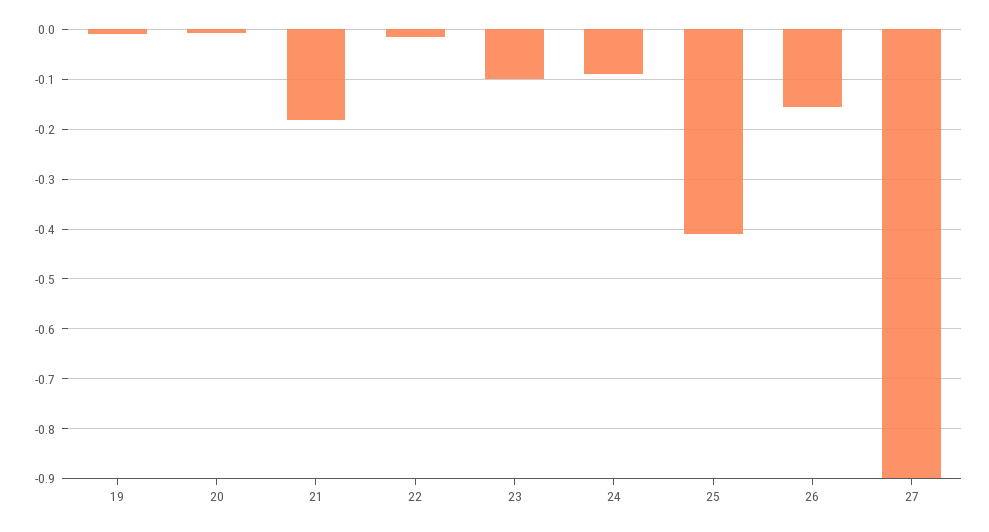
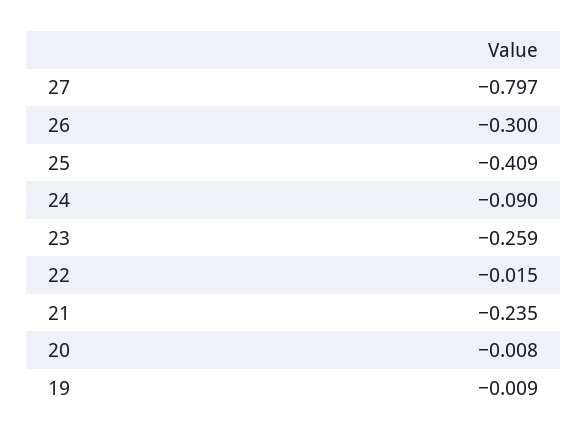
  {
    "19": -0.009,
    "20": -0.008,
-   "21": -0.18,
+   "21": -0.235,
    "22": -0.015,
-   "23": -0.1,
+   "23": -0.259,
    "24": -0.09,
    "25": -0.409,
-   "26": -0.16,
+   "26": -0.3,
-   "27": -0.9
+   "27": -0.797
  }

